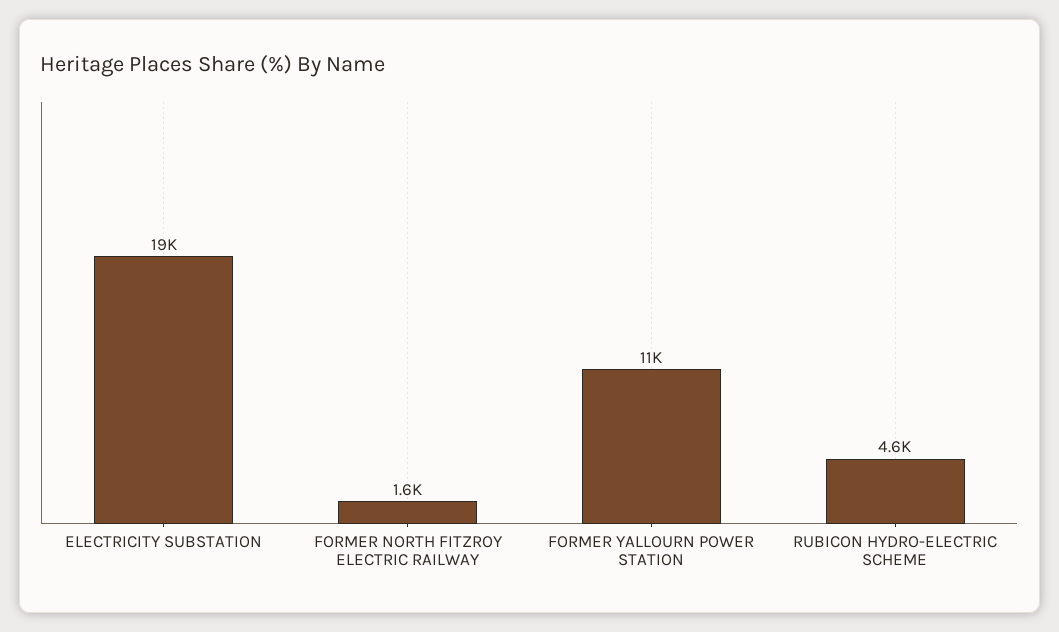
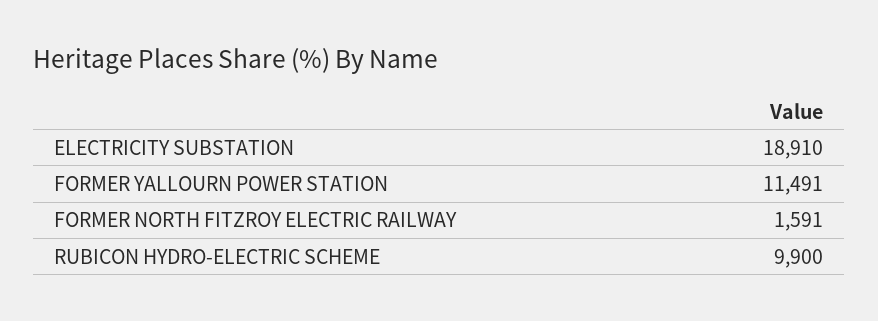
  {
    "ELECTRICITY SUBSTATION": 18910,
    "FORMER NORTH FITZROY ELECTRIC RAILWAY": 1591,
    "FORMER YALLOURN POWER STATION": 11491,
-   "RUBICON HYDRO-ELECTRIC SCHEME": 4600
+   "RUBICON HYDRO-ELECTRIC SCHEME": 9900
  }

